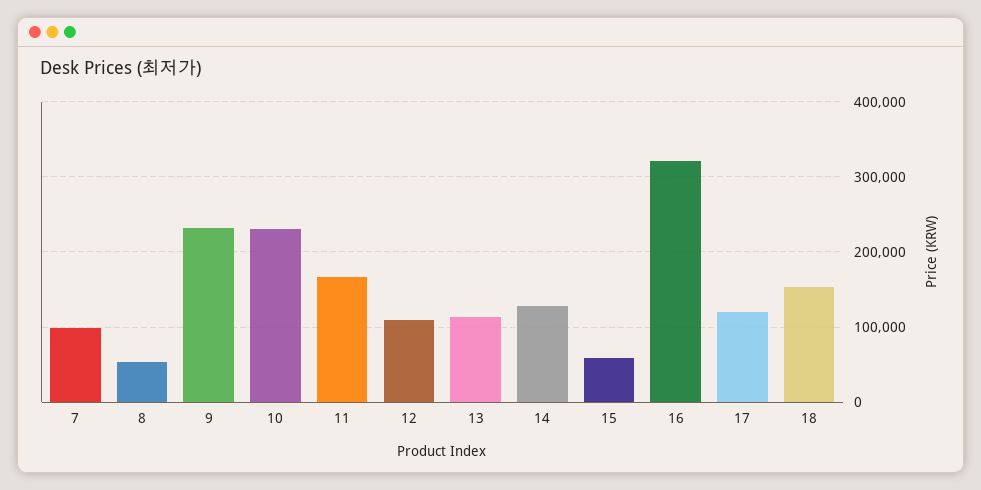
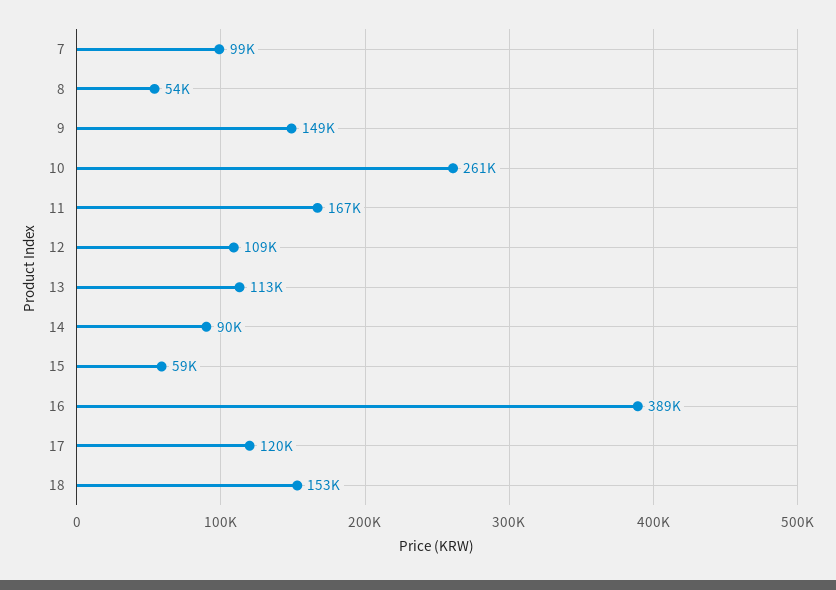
  {
    "7": 99000,
    "8": 54000,
-   "9": 230000,
+   "9": 149000,
-   "10": 230000,
+   "10": 261000,
    "11": 167000,
    "12": 109000,
    "13": 113000,
-   "14": 130000,
+   "14": 90000,
    "15": 59000,
-   "16": 320000,
+   "16": 389000,
    "17": 120000,
    "18": 153000
  }

